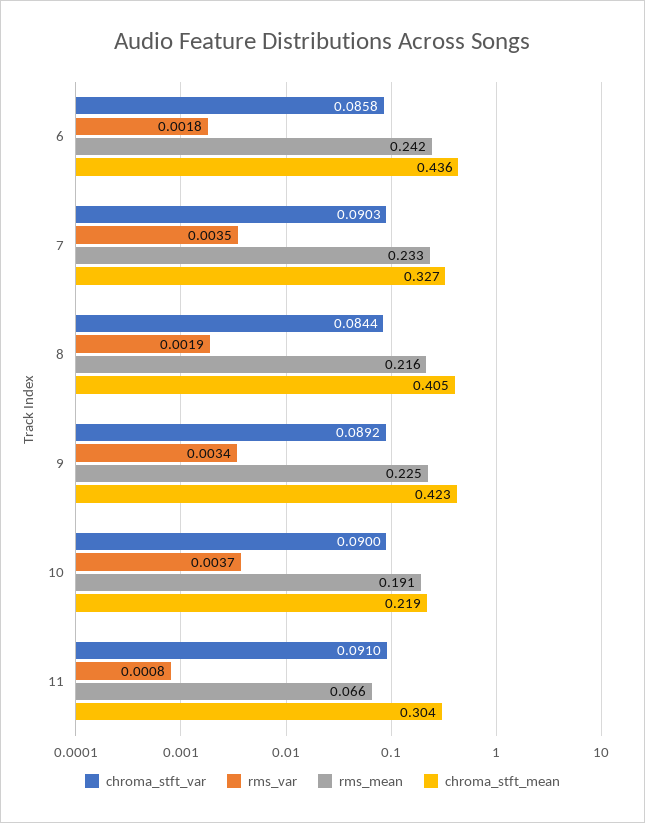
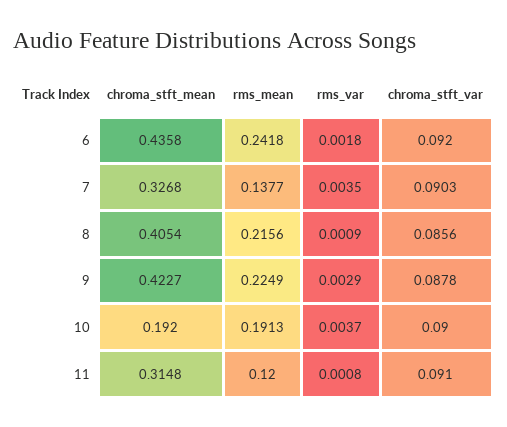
  {
    "chroma_stft_var": {
-     "6": 0.0858,
+     "6": 0.092,
      "7": 0.0903,
-     "8": 0.0844,
+     "8": 0.0856,
-     "9": 0.0892,
+     "9": 0.0878,
      "10": 0.09,
      "11": 0.091
    },
    "rms_var": {
      "6": 0.0018,
      "7": 0.0035,
-     "8": 0.0019,
+     "8": 0.0009,
-     "9": 0.0034,
+     "9": 0.0029,
      "10": 0.0037,
      "11": 0.0008
    },
    "rms_mean": {
      "6": 0.2418,
-     "7": 0.233,
+     "7": 0.1377,
      "8": 0.2156,
      "9": 0.2249,
      "10": 0.1913,
-     "11": 0.066
+     "11": 0.12
    },
    "chroma_stft_mean": {
      "6": 0.4358,
      "7": 0.3268,
      "8": 0.4054,
      "9": 0.4227,
-     "10": 0.219,
+     "10": 0.192,
-     "11": 0.304
+     "11": 0.3148
    }
  }

